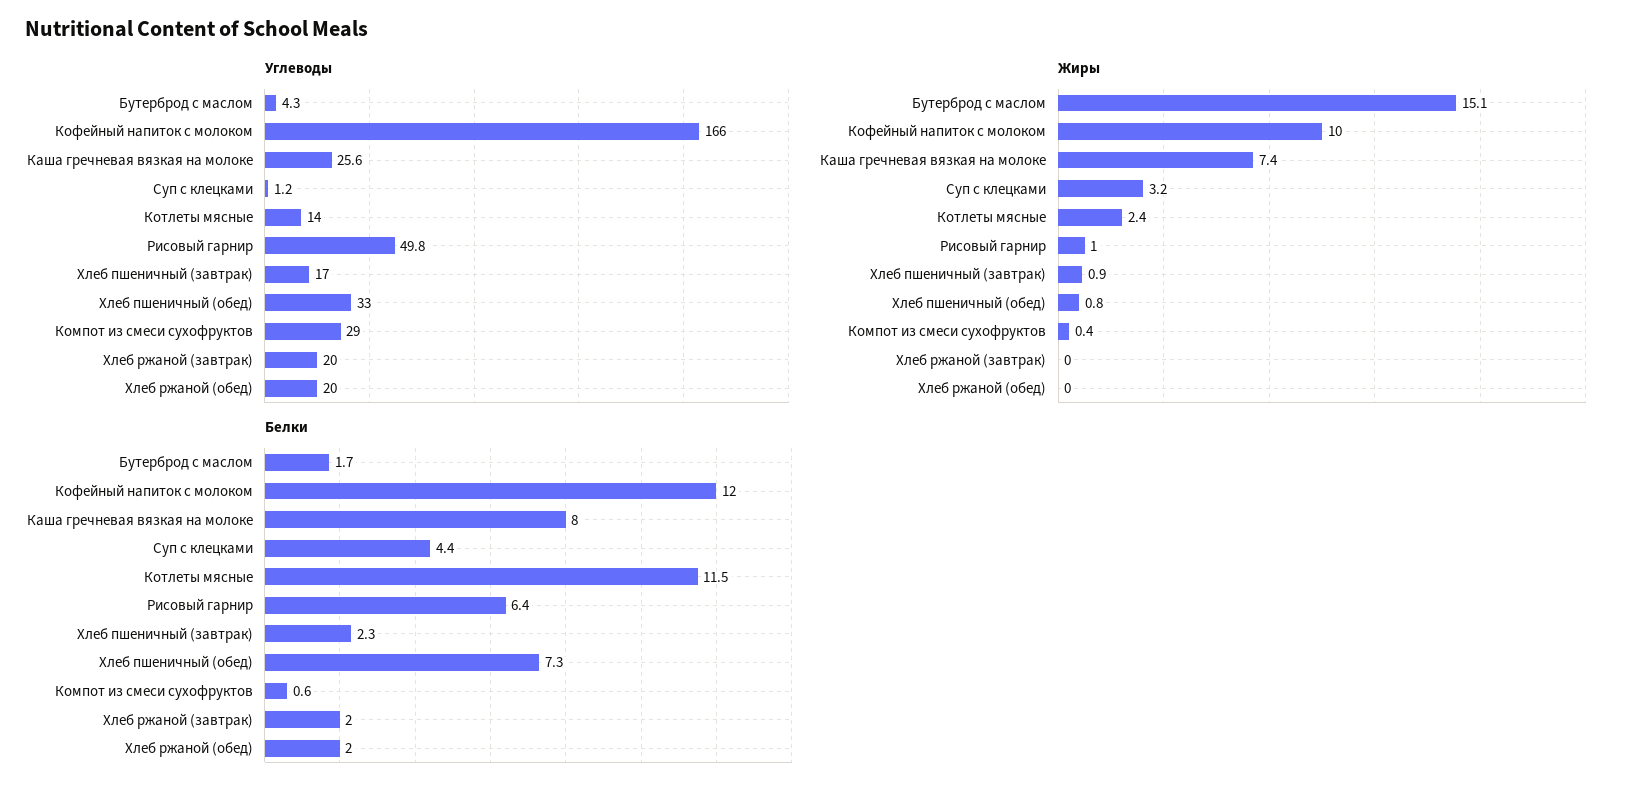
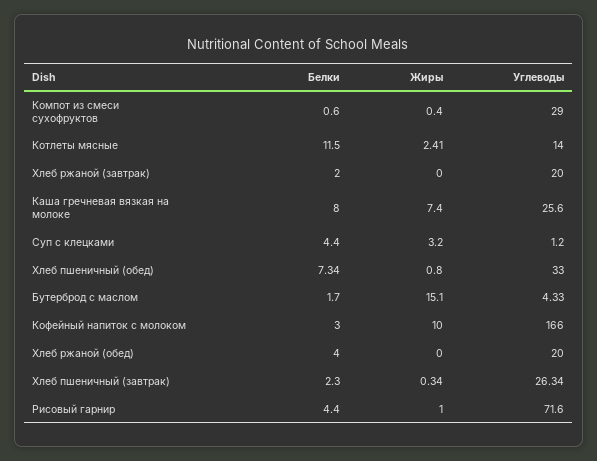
  {
    "Углеводы": {
      "Бутерброд с маслом": 4.33,
      "Кофейный напиток с молоком": 166,
      "Каша гречневая вязкая на молоке": 25.6,
      "Суп с клецками": 1.2,
      "Котлеты мясные": 14,
-     "Рисовый гарнир": 49.8,
+     "Рисовый гарнир": 71.6,
-     "Хлеб пшеничный (завтрак)": 17,
+     "Хлеб пшеничный (завтрак)": 26.34,
      "Хлеб пшеничный (обед)": 33,
      "Компот из смеси сухофруктов": 29,
      "Хлеб ржаной (завтрак)": 20,
      "Хлеб ржаной (обед)": 20
    },
    "Жиры": {
      "Бутерброд с маслом": 15.1,
      "Кофейный напиток с молоком": 10,
      "Каша гречневая вязкая на молоке": 7.4,
      "Суп с клецками": 3.2,
      "Котлеты мясные": 2.41,
      "Рисовый гарнир": 1,
-     "Хлеб пшеничный (завтрак)": 0.9,
+     "Хлеб пшеничный (завтрак)": 0.34,
      "Хлеб пшеничный (обед)": 0.8,
      "Компот из смеси сухофруктов": 0.4,
      "Хлеб ржаной (завтрак)": 0,
      "Хлеб ржаной (обед)": 0
    },
    "Белки": {
      "Бутерброд с маслом": 1.7,
-     "Кофейный напиток с молоком": 12,
+     "Кофейный напиток с молоком": 3,
      "Каша гречневая вязкая на молоке": 8,
      "Суп с клецками": 4.4,
      "Котлеты мясные": 11.5,
-     "Рисовый гарнир": 6.4,
+     "Рисовый гарнир": 4.4,
      "Хлеб пшеничный (завтрак)": 2.3,
      "Хлеб пшеничный (обед)": 7.34,
      "Компот из смеси сухофруктов": 0.6,
      "Хлеб ржаной (завтрак)": 2,
-     "Хлеб ржаной (обед)": 2
+     "Хлеб ржаной (обед)": 4
    }
  }

